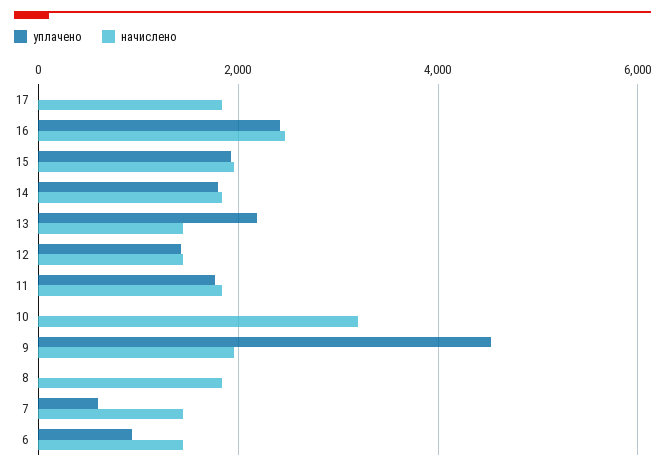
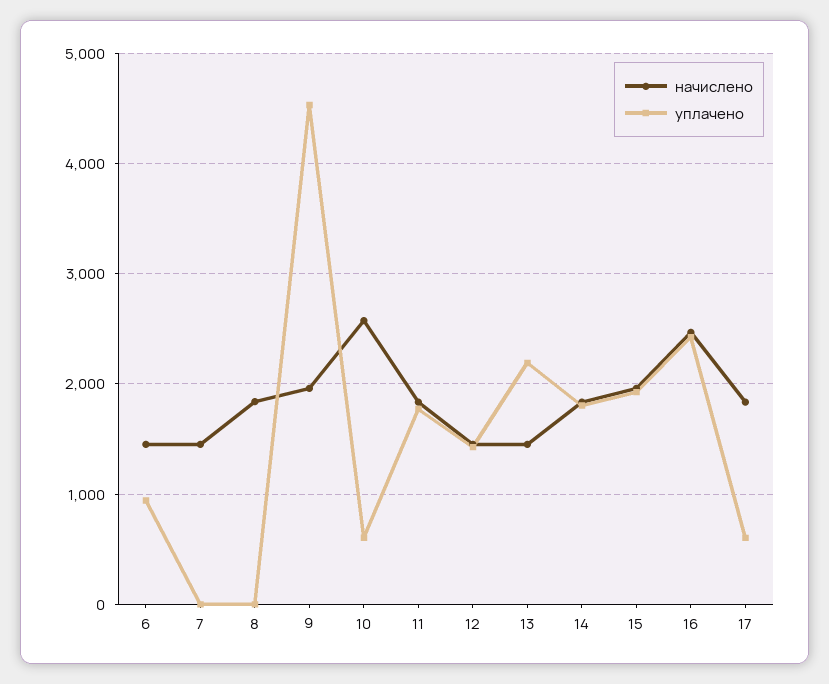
  {
    "уплачено": {
-     "17": 0,
+     "17": 600,
      "16": 2400,
      "15": 1900,
      "14": 1800,
      "13": 2200,
      "12": 1400,
      "11": 1800,
-     "10": 0,
+     "10": 600,
      "9": 4500,
      "8": 0,
-     "7": 600,
+     "7": 0,
      "6": 900
    },
    "начислено": {
      "17": 1800,
      "16": 2500,
      "15": 2000,
      "14": 1800,
      "13": 1500,
      "12": 1500,
      "11": 1800,
-     "10": 3200,
+     "10": 2600,
      "9": 2000,
      "8": 1800,
      "7": 1500,
      "6": 1500
    }
  }

